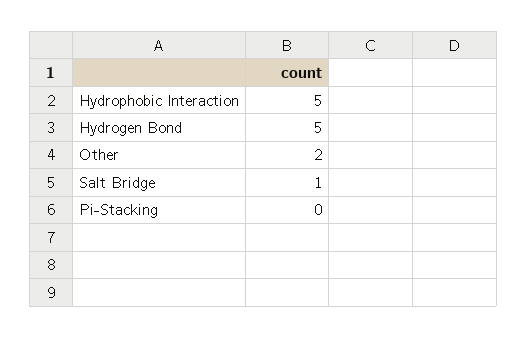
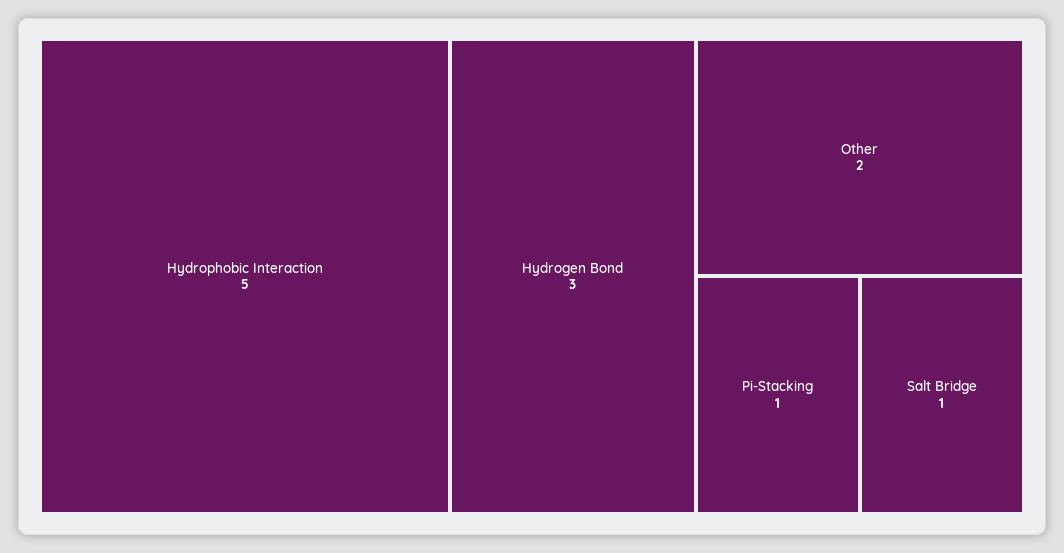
  {
    "Hydrophobic Interaction": 5,
-   "Hydrogen Bond": 5,
+   "Hydrogen Bond": 3,
    "Other": 2,
    "Salt Bridge": 1,
-   "Pi-Stacking": 0
+   "Pi-Stacking": 1
  }

